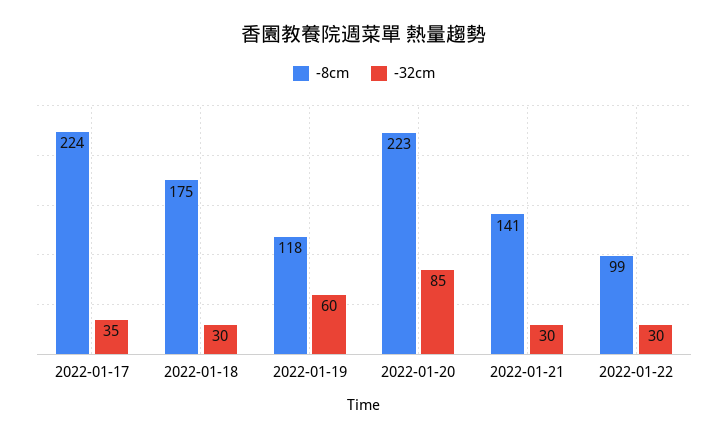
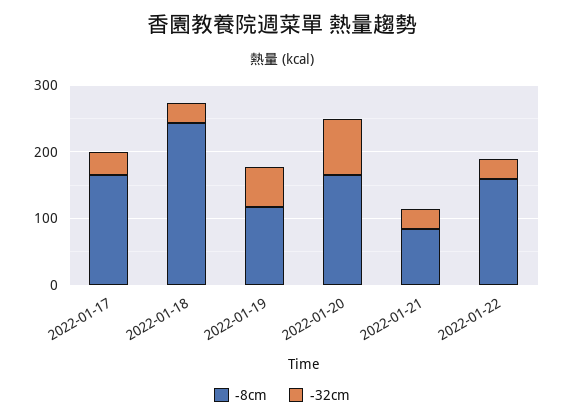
  {
    "-8cm": {
-     "2022-01-17": 224,
+     "2022-01-17": 160,
-     "2022-01-18": 175,
+     "2022-01-18": 240,
      "2022-01-19": 118,
-     "2022-01-20": 223,
+     "2022-01-20": 160,
-     "2022-01-21": 141,
+     "2022-01-21": 80,
-     "2022-01-22": 99
+     "2022-01-22": 160
    },
    "-32cm": {
      "2022-01-17": 35,
      "2022-01-18": 30,
      "2022-01-19": 60,
      "2022-01-20": 85,
      "2022-01-21": 30,
      "2022-01-22": 30
    }
  }

